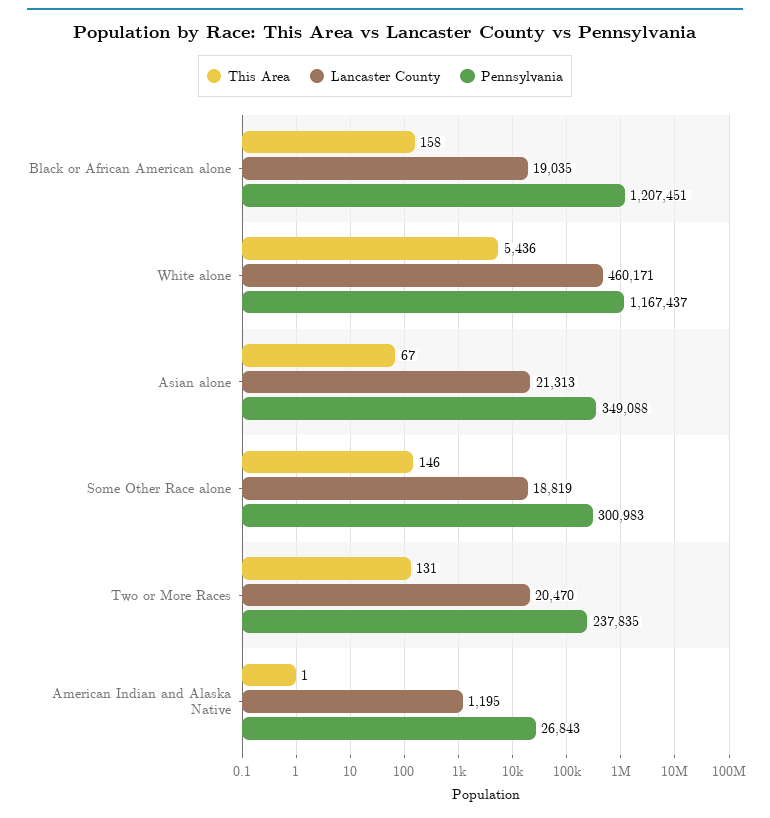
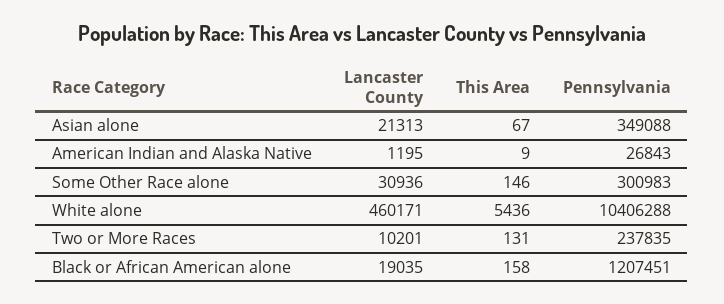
  {
    "This Area": {
      "Black or African American alone": 158,
      "White alone": 5436,
      "Asian alone": 67,
      "Some Other Race alone": 146,
      "Two or More Races": 131,
-     "American Indian and Alaska Native": 1
+     "American Indian and Alaska Native": 9
    },
    "Lancaster County": {
      "Black or African American alone": 19035,
      "White alone": 460171,
      "Asian alone": 21313,
-     "Some Other Race alone": 18819,
+     "Some Other Race alone": 30936,
-     "Two or More Races": 20470,
+     "Two or More Races": 10201,
      "American Indian and Alaska Native": 1195
    },
    "Pennsylvania": {
      "Black or African American alone": 1207451,
-     "White alone": 1167437,
+     "White alone": 10406288,
      "Asian alone": 349088,
      "Some Other Race alone": 300983,
      "Two or More Races": 237835,
      "American Indian and Alaska Native": 26843
    }
  }

